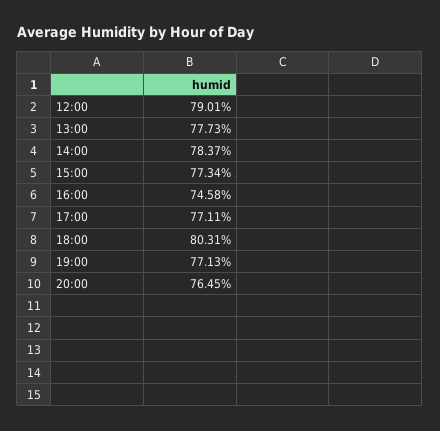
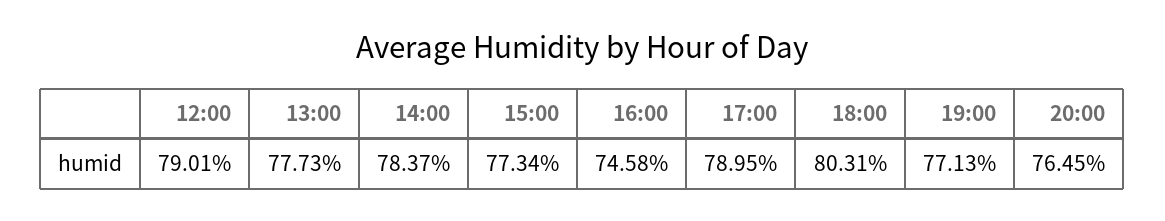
  {
    "12:00": 79.01,
    "13:00": 77.73,
    "14:00": 78.37,
    "15:00": 77.34,
    "16:00": 74.58,
-   "17:00": 77.11,
+   "17:00": 78.95,
    "18:00": 80.31,
    "19:00": 77.13,
    "20:00": 76.45
  }

